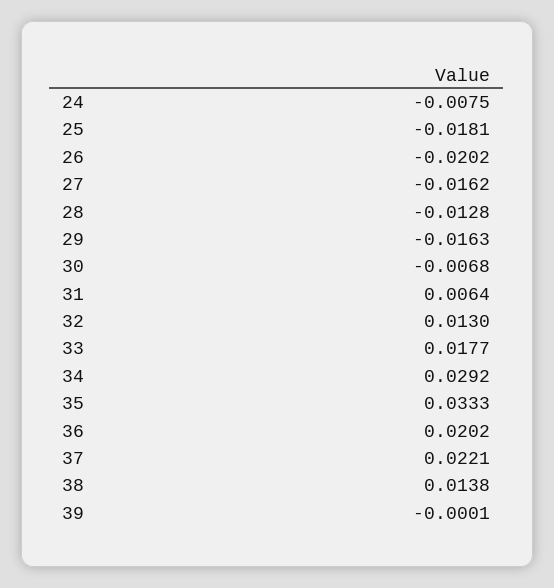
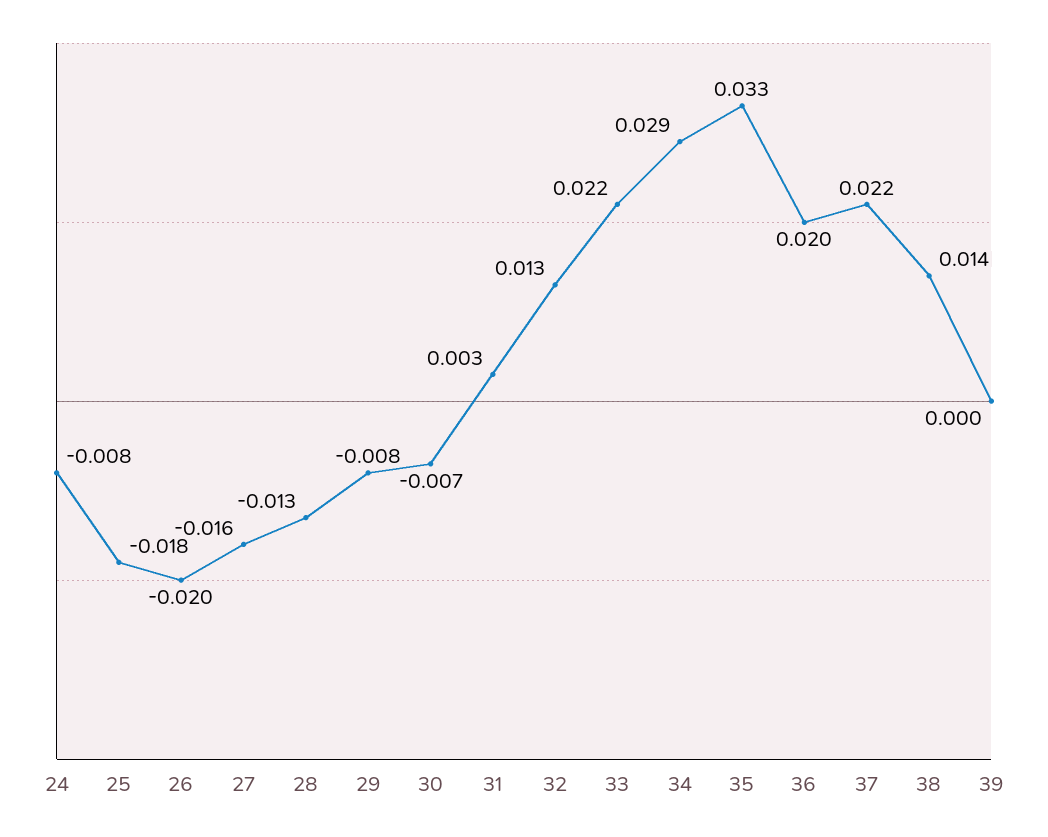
  {
    "24": -0.0075,
    "25": -0.0181,
    "26": -0.0202,
    "27": -0.0162,
    "28": -0.0128,
-   "29": -0.0163,
+   "29": -0.008,
    "30": -0.0068,
-   "31": 0.0064,
+   "31": 0.003,
    "32": 0.013,
-   "33": 0.0177,
+   "33": 0.022,
    "34": 0.0292,
    "35": 0.0333,
    "36": 0.0202,
    "37": 0.0221,
    "38": 0.0138,
    "39": -0.0001
  }

